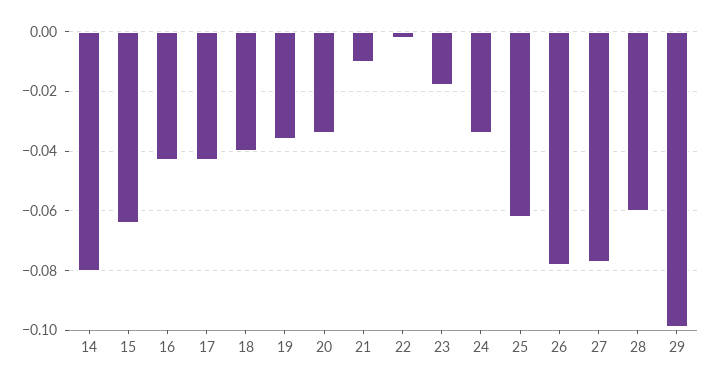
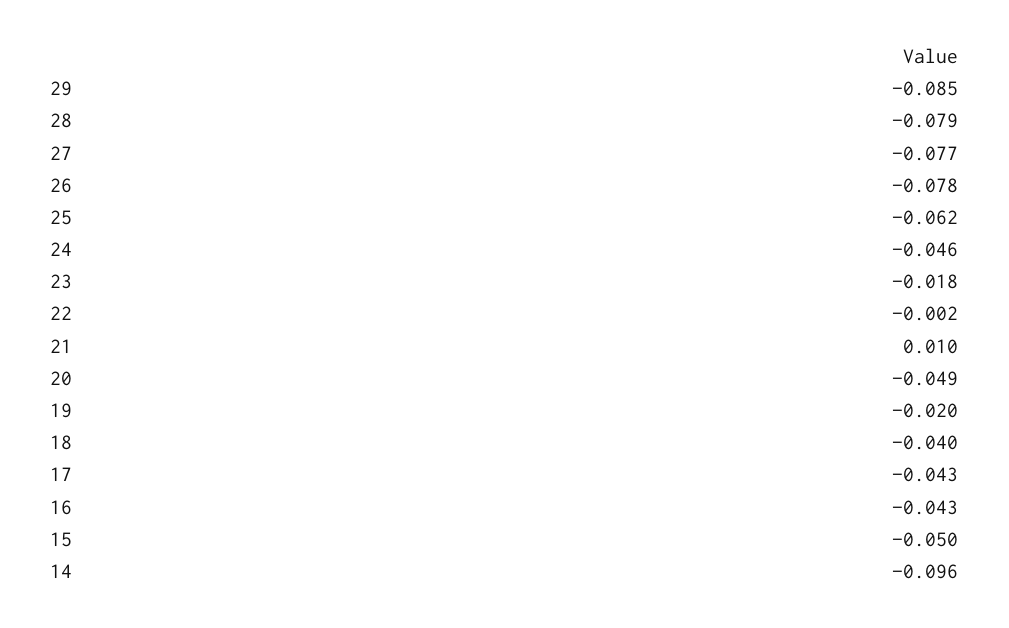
  {
-   "14": -0.08,
+   "14": -0.096,
-   "15": -0.065,
+   "15": -0.05,
    "16": -0.043,
    "17": -0.043,
    "18": -0.04,
-   "19": -0.035,
+   "19": -0.02,
-   "20": -0.035,
+   "20": -0.049,
-   "21": -0.01,
+   "21": 0.01,
    "22": -0.002,
    "23": -0.018,
-   "24": -0.035,
+   "24": -0.046,
    "25": -0.062,
    "26": -0.078,
    "27": -0.077,
-   "28": -0.06,
+   "28": -0.079,
-   "29": -0.1
+   "29": -0.085
  }

